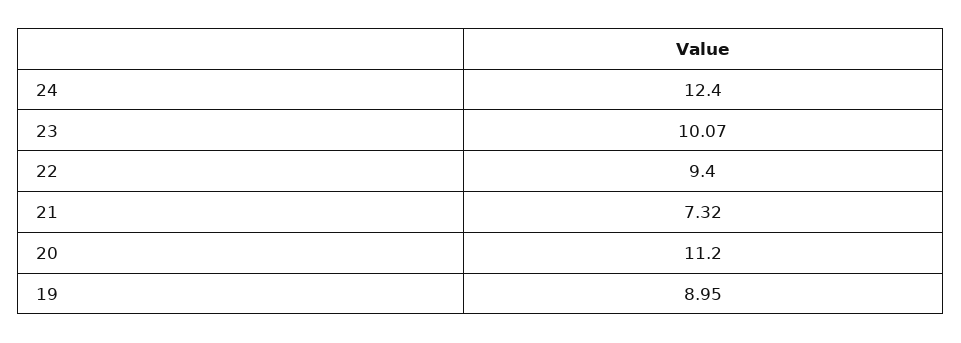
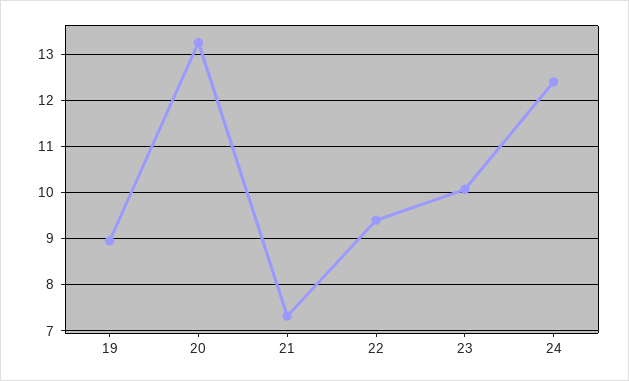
  {
    "24": 12.4,
    "23": 10.07,
    "22": 9.4,
    "21": 7.32,
-   "20": 11.2,
+   "20": 13.2,
    "19": 8.95
  }

